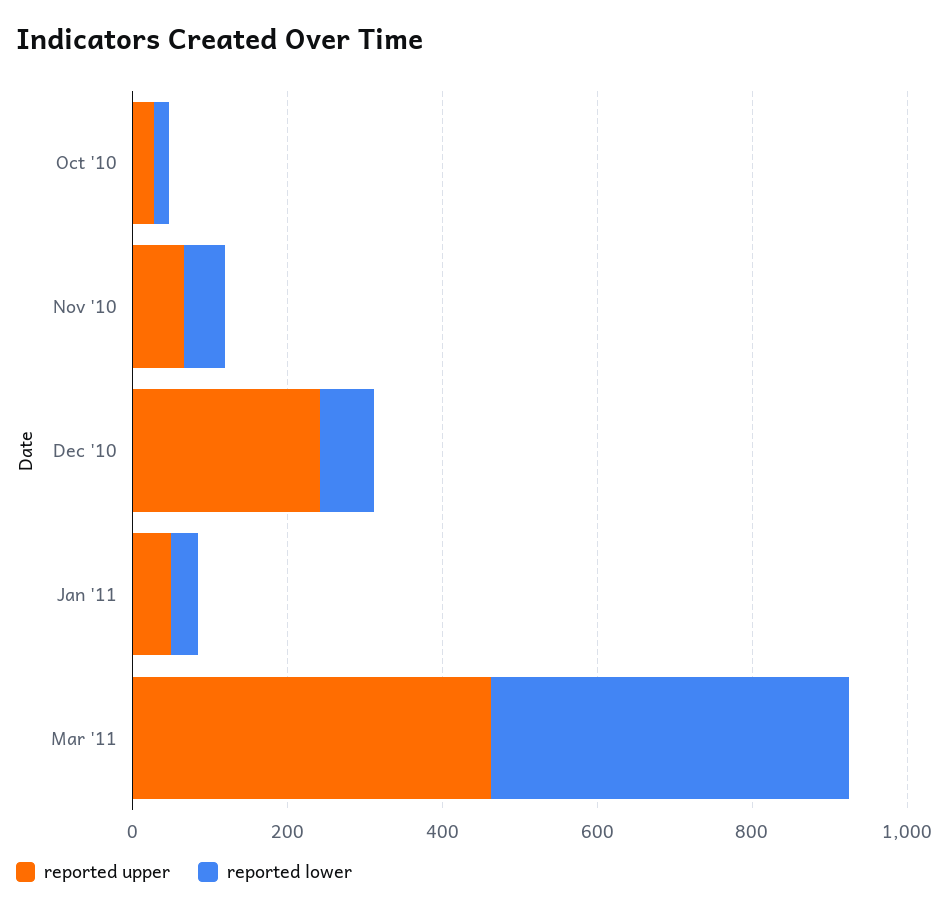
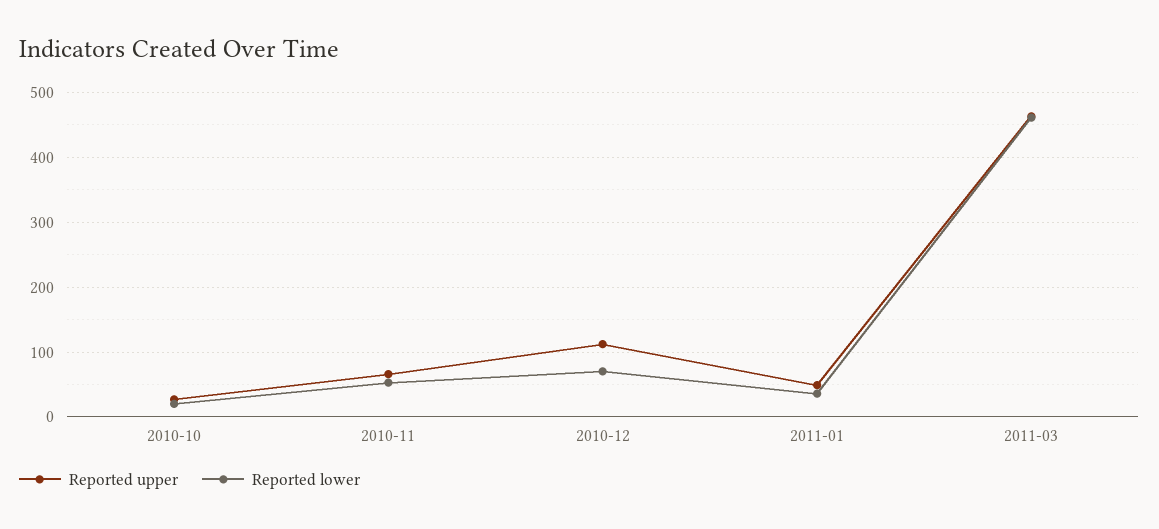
  {
    "reported upper": {
      "Oct '10": 30,
      "Nov '10": 70,
-     "Dec '10": 250,
+     "Dec '10": 110,
      "Jan '11": 50,
      "Mar '11": 460
    },
    "reported lower": {
      "Oct '10": 20,
      "Nov '10": 50,
      "Dec '10": 70,
      "Jan '11": 40,
      "Mar '11": 460
    }
  }

